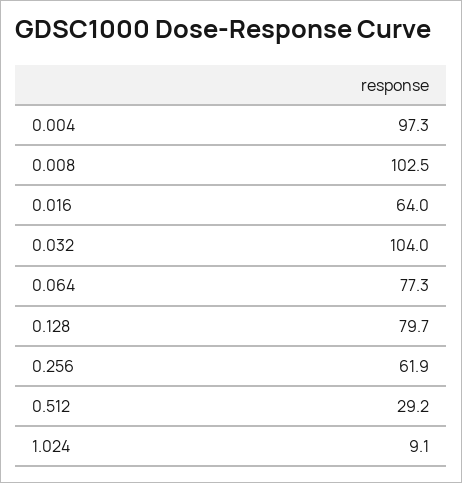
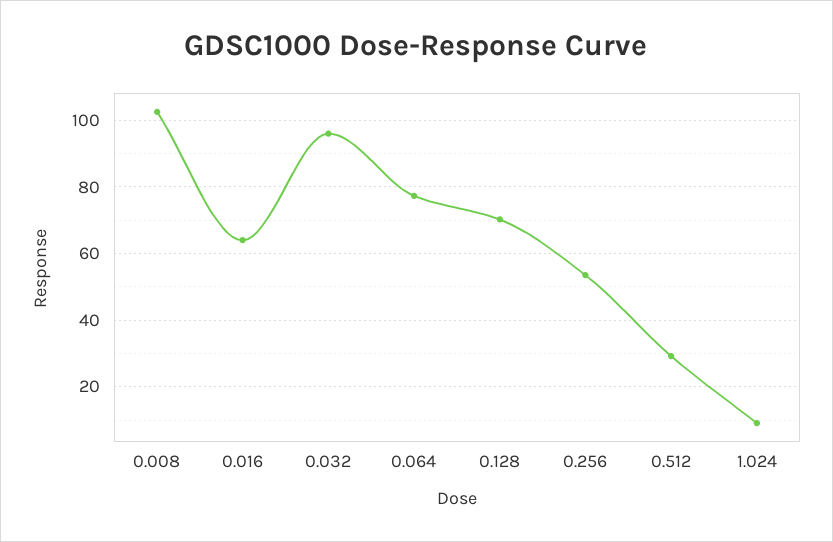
  {
-   "0.004": 97.3,
    "0.008": 102.5,
    "0.016": 64,
-   "0.032": 104,
+   "0.032": 96,
    "0.064": 77.3,
-   "0.128": 79.7,
+   "0.128": 70,
-   "0.256": 61.9,
+   "0.256": 54,
    "0.512": 29.2,
    "1.024": 9.1
  }

